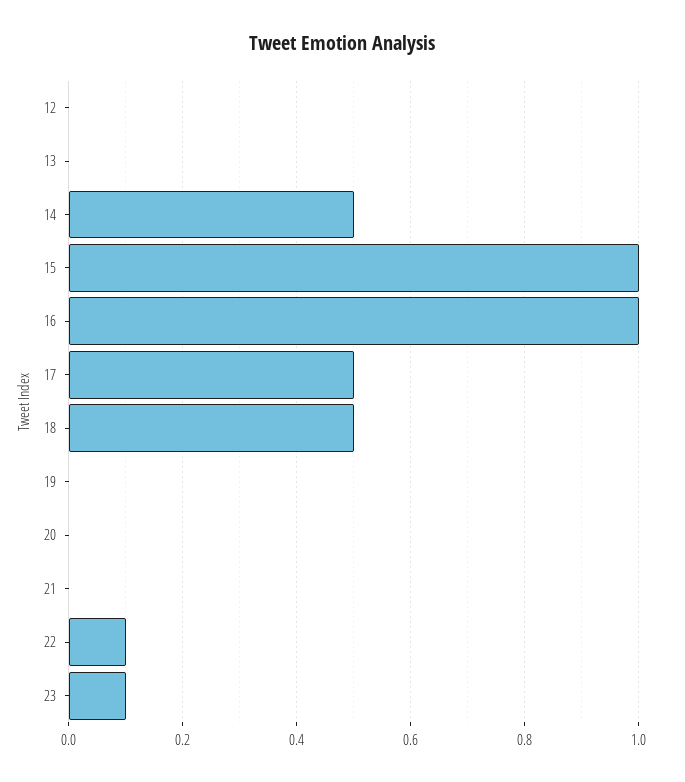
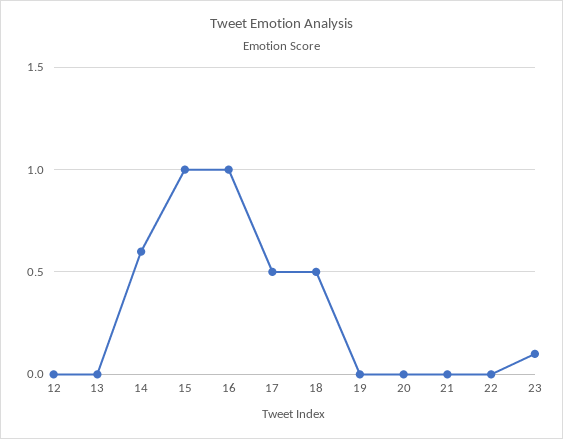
  {
    "12": 0,
    "13": 0,
-   "14": 0.5,
+   "14": 0.6,
    "15": 1,
    "16": 1,
    "17": 0.5,
    "18": 0.5,
    "19": 0,
    "20": 0,
    "21": 0,
-   "22": 0.1,
+   "22": 0,
    "23": 0.1
  }

